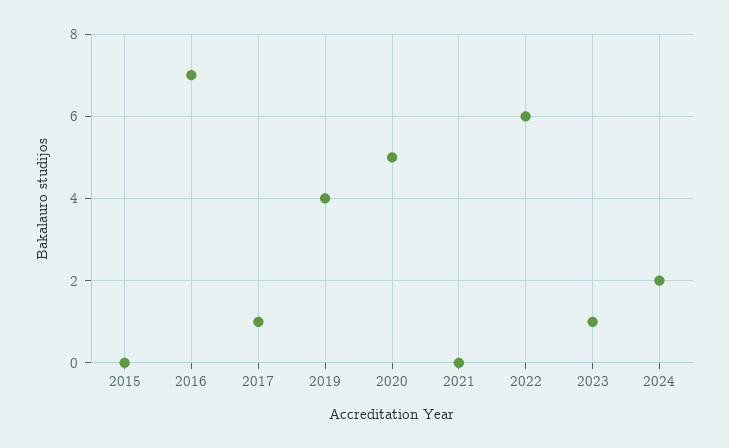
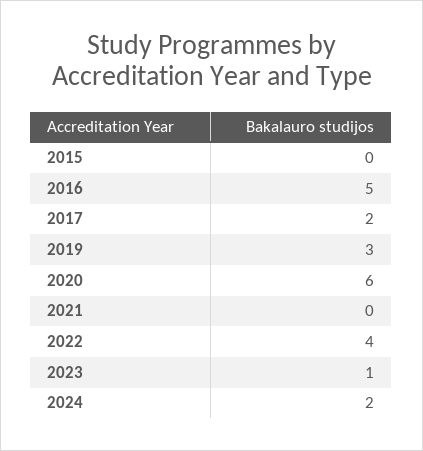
  {
    "2015": 0,
-   "2016": 7,
+   "2016": 5,
-   "2017": 1,
+   "2017": 2,
-   "2019": 4,
+   "2019": 3,
-   "2020": 5,
+   "2020": 6,
    "2021": 0,
-   "2022": 6,
+   "2022": 4,
    "2023": 1,
    "2024": 2
  }

